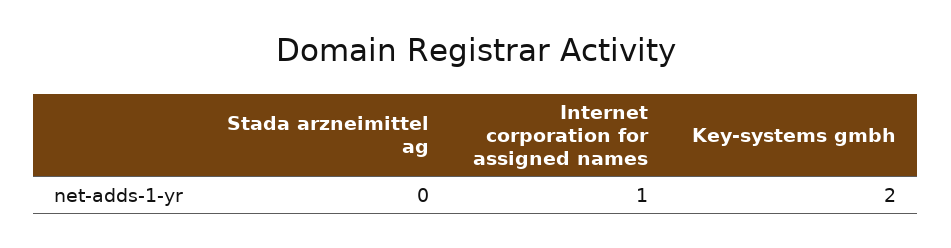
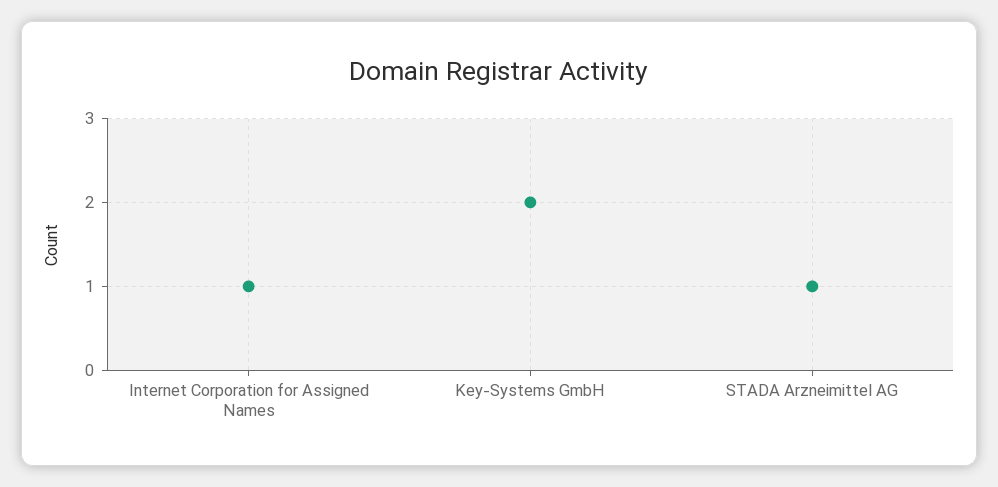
  {
-   "Stada arzneimittel ag": 0,
+   "Stada arzneimittel ag": 1,
    "Internet corporation for assigned names": 1,
    "Key-systems gmbh": 2
  }

